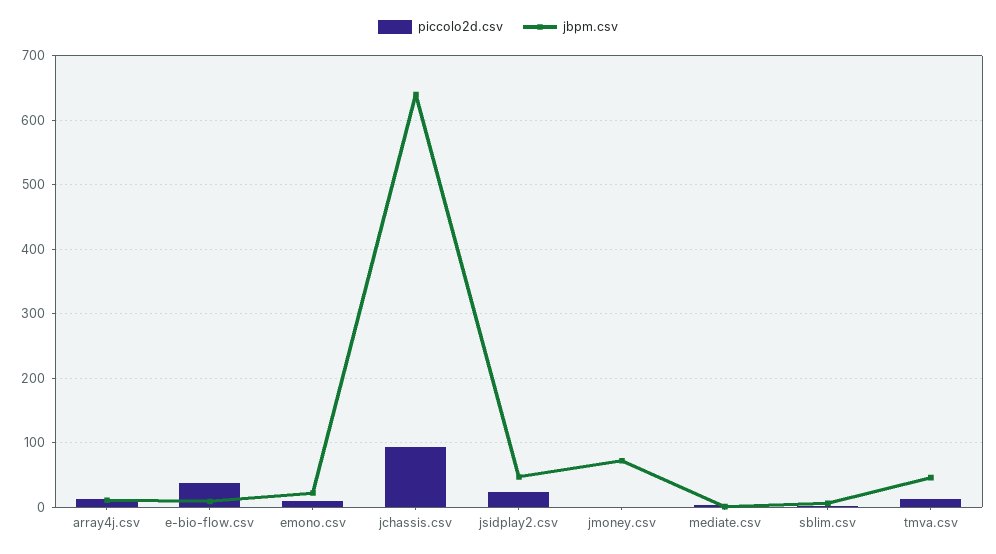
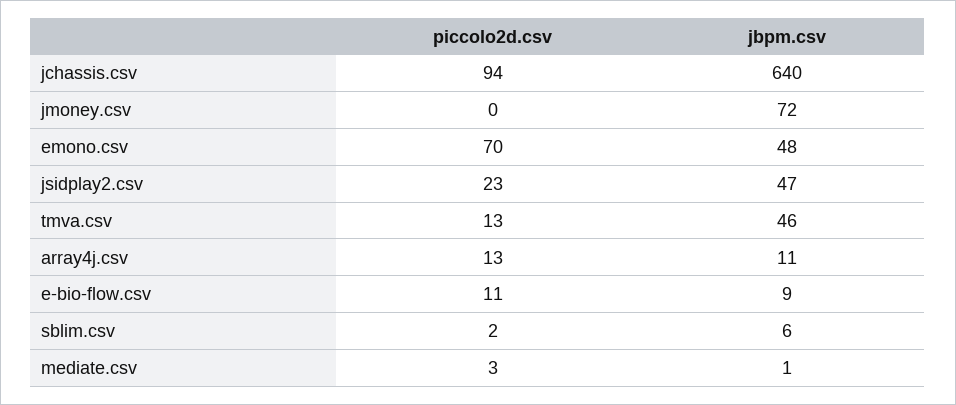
  {
    "piccolo2d.csv": {
      "array4j.csv": 13,
-     "e-bio-flow.csv": 40,
+     "e-bio-flow.csv": 11,
-     "emono.csv": 10,
+     "emono.csv": 70,
      "jchassis.csv": 94,
      "jsidplay2.csv": 23,
      "jmoney.csv": 0,
      "mediate.csv": 3,
      "sblim.csv": 2,
      "tmva.csv": 13
    },
    "jbpm.csv": {
      "array4j.csv": 11,
      "e-bio-flow.csv": 9,
-     "emono.csv": 20,
+     "emono.csv": 48,
      "jchassis.csv": 640,
      "jsidplay2.csv": 47,
      "jmoney.csv": 72,
      "mediate.csv": 1,
      "sblim.csv": 6,
      "tmva.csv": 46
    }
  }

